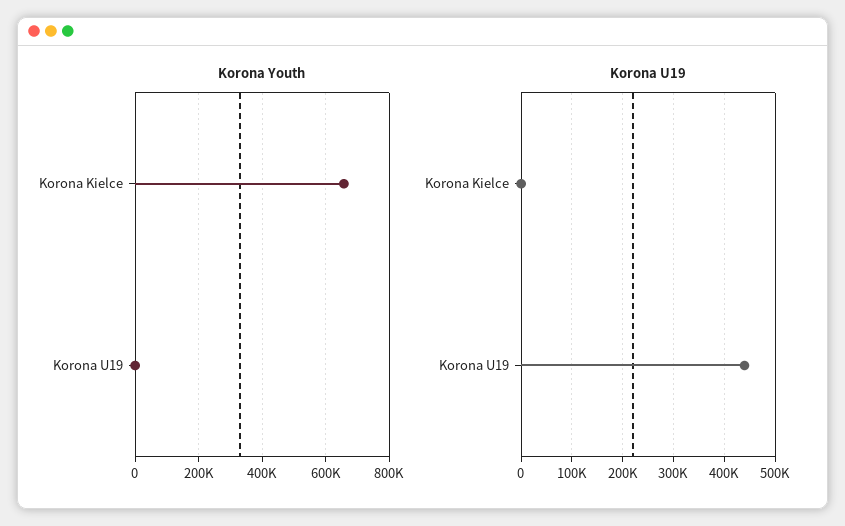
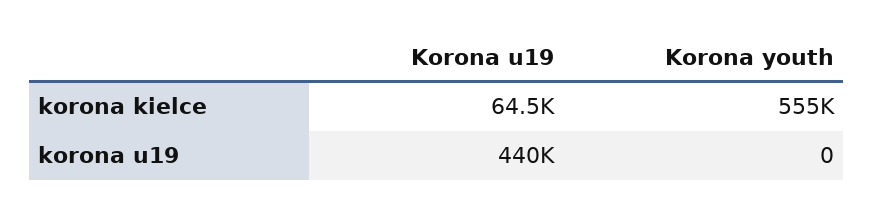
  {
    "Korona Youth": {
-     "Korona Kielce": 660000,
+     "Korona Kielce": 555000,
      "Korona U19": 0
    },
    "Korona U19": {
-     "Korona Kielce": 0,
+     "Korona Kielce": 64500,
      "Korona U19": 440000
    }
  }

